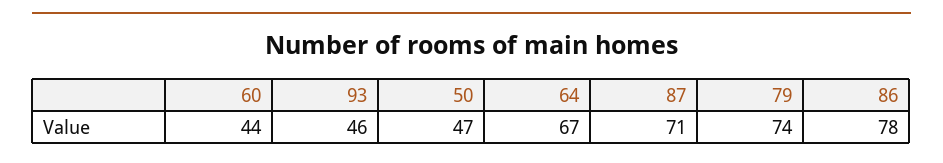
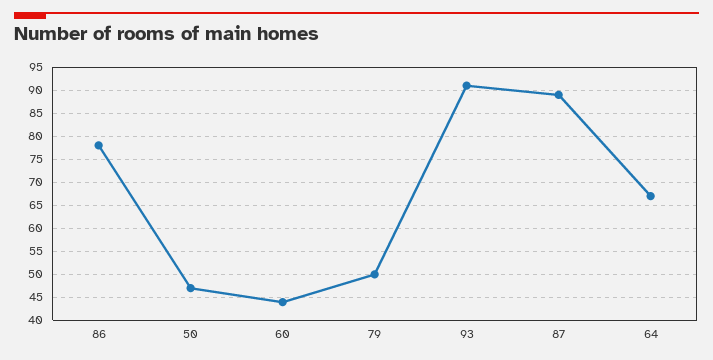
  {
    "60": 44,
-   "93": 46,
+   "93": 90,
    "50": 47,
    "64": 67,
-   "87": 71,
+   "87": 90,
-   "79": 74,
+   "79": 50,
    "86": 78
  }

